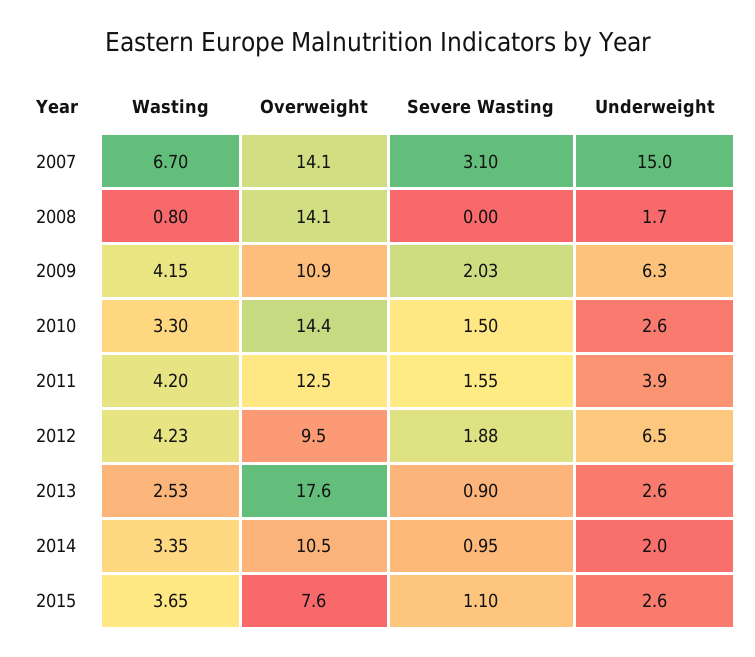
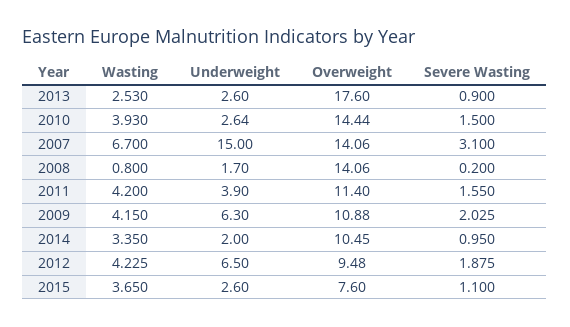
  {
    "Wasting": {
      "2007": 6.7,
      "2008": 0.8,
      "2009": 4.15,
-     "2010": 3.3,
+     "2010": 3.93,
      "2011": 4.2,
      "2012": 4.225,
      "2013": 2.53,
      "2014": 3.35,
      "2015": 3.65
    },
    "Overweight": {
      "2007": 14.06,
      "2008": 14.06,
      "2009": 10.88,
      "2010": 14.44,
-     "2011": 12.5,
+     "2011": 11.4,
      "2012": 9.48,
      "2013": 17.6,
      "2014": 10.45,
      "2015": 7.6
    },
    "Severe Wasting": {
      "2007": 3.1,
-     "2008": 0,
+     "2008": 0.2,
      "2009": 2.025,
      "2010": 1.5,
      "2011": 1.55,
      "2012": 1.875,
      "2013": 0.9,
      "2014": 0.95,
      "2015": 1.1
    },
    "Underweight": {
      "2007": 15,
      "2008": 1.7,
      "2009": 6.3,
      "2010": 2.64,
      "2011": 3.9,
      "2012": 6.5,
      "2013": 2.6,
      "2014": 2,
      "2015": 2.6
    }
  }

